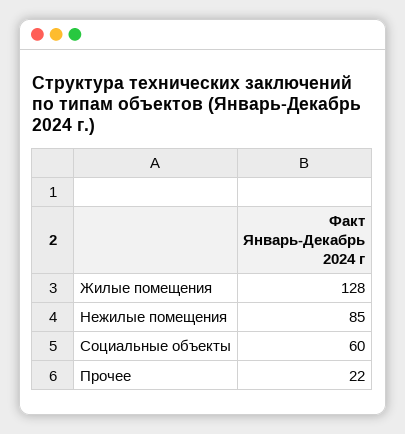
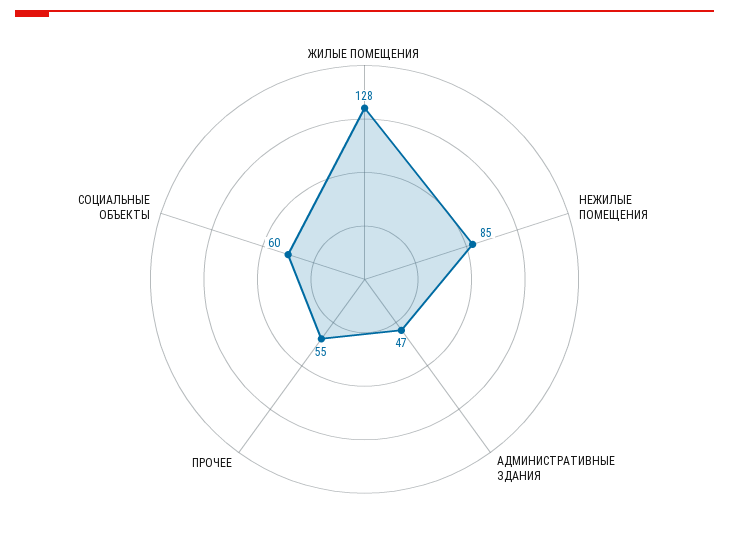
  {
    "Жилые помещения": 128,
    "Нежилые помещения": 85,
    "Социальные объекты": 60,
-   "Прочее": 22
+   "Прочее": 55,
+   "АДМИНИСТРАТИВНЫЕ ЗДАНИЯ": 47
  }

